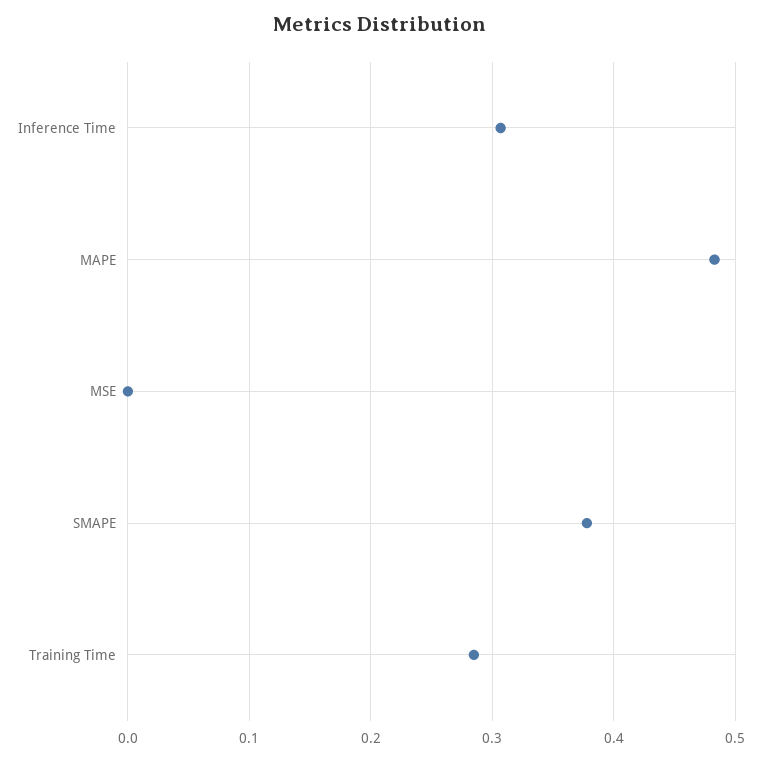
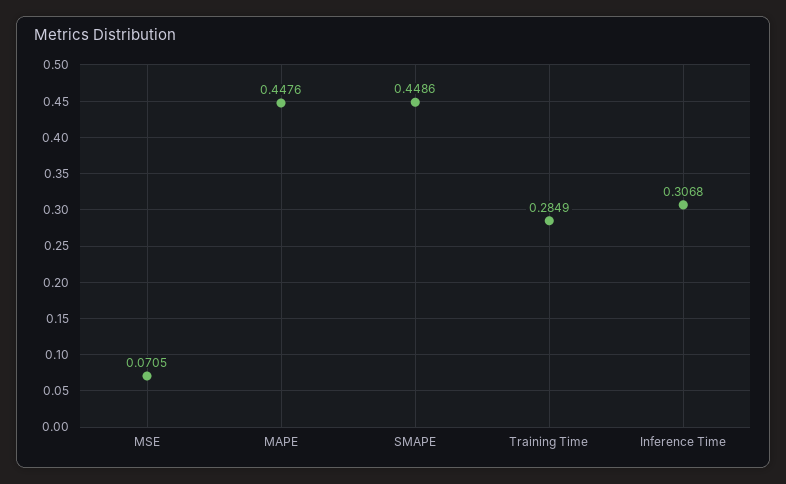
  {
    "Inference Time": 0.3068,
-   "MAPE": 0.48,
+   "MAPE": 0.4476,
-   "MSE": 0,
+   "MSE": 0.0705,
-   "SMAPE": 0.38,
+   "SMAPE": 0.4486,
    "Training Time": 0.2849
  }

